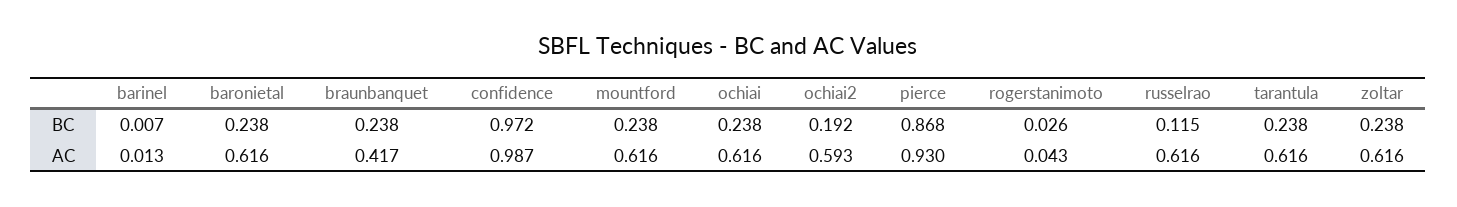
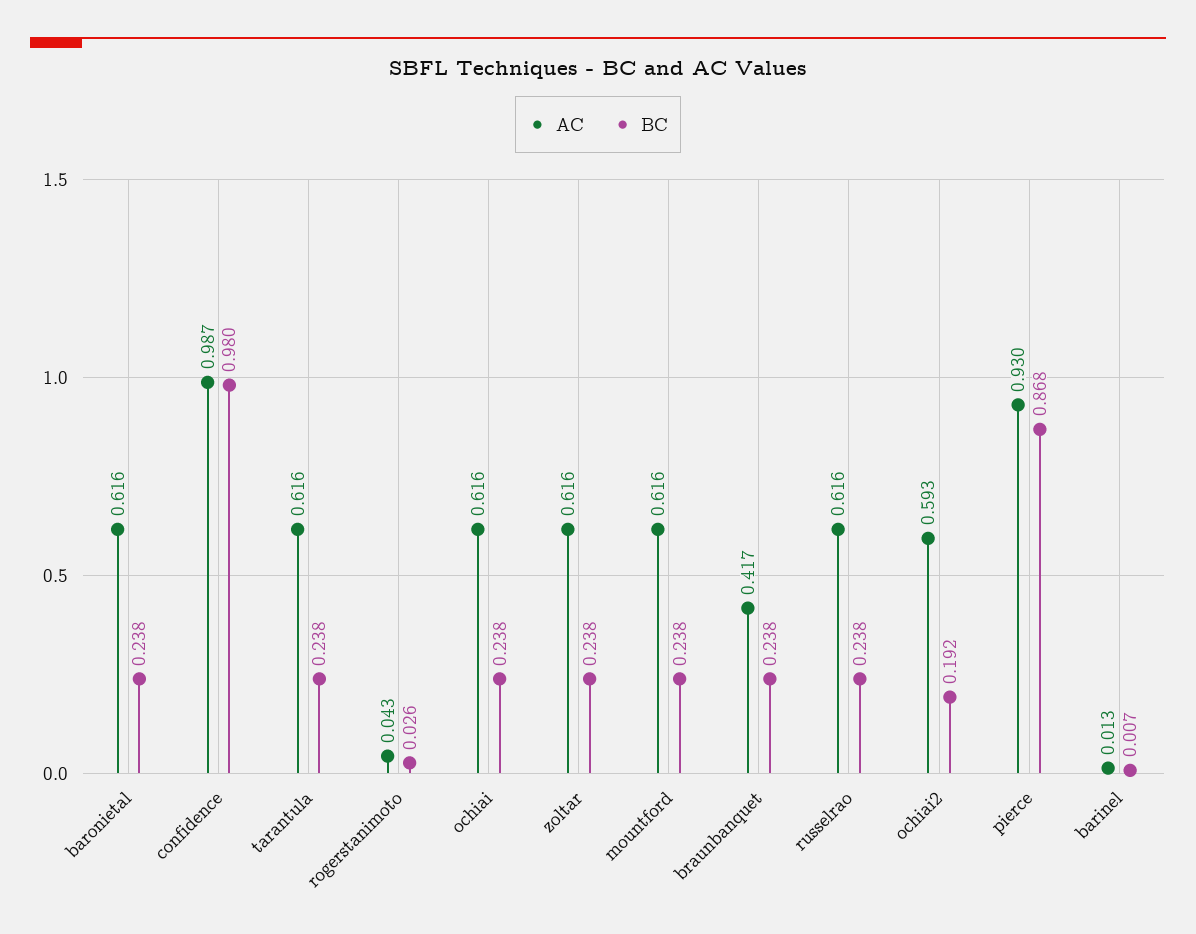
  {
    "BC": {
      "barinel": 0.007,
      "baronietal": 0.238,
      "braunbanquet": 0.238,
-     "confidence": 0.972,
+     "confidence": 0.98,
      "mountford": 0.238,
      "ochiai": 0.238,
      "ochiai2": 0.192,
      "pierce": 0.868,
      "rogerstanimoto": 0.026,
-     "russelrao": 0.115,
+     "russelrao": 0.238,
      "tarantula": 0.238,
      "zoltar": 0.238
    },
    "AC": {
      "barinel": 0.013,
      "baronietal": 0.616,
      "braunbanquet": 0.417,
      "confidence": 0.987,
      "mountford": 0.616,
      "ochiai": 0.616,
      "ochiai2": 0.593,
      "pierce": 0.93,
      "rogerstanimoto": 0.043,
      "russelrao": 0.616,
      "tarantula": 0.616,
      "zoltar": 0.616
    }
  }

